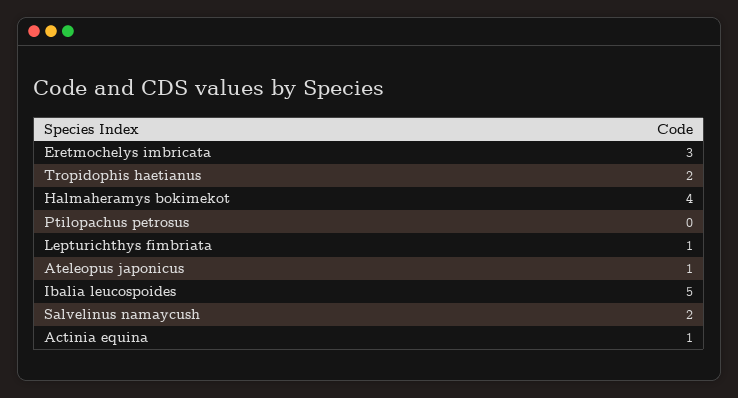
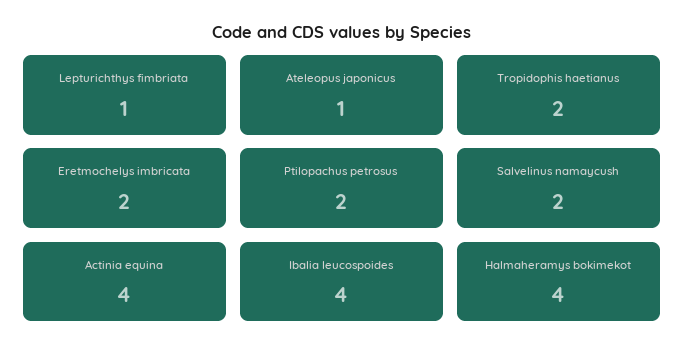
  {
-   "Eretmochelys imbricata": 3,
+   "Eretmochelys imbricata": 2,
    "Tropidophis haetianus": 2,
    "Halmaheramys bokimekot": 4,
-   "Ptilopachus petrosus": 0,
+   "Ptilopachus petrosus": 2,
    "Lepturichthys fimbriata": 1,
    "Ateleopus japonicus": 1,
-   "Ibalia leucospoides": 5,
+   "Ibalia leucospoides": 4,
    "Salvelinus namaycush": 2,
-   "Actinia equina": 1
+   "Actinia equina": 4
  }

